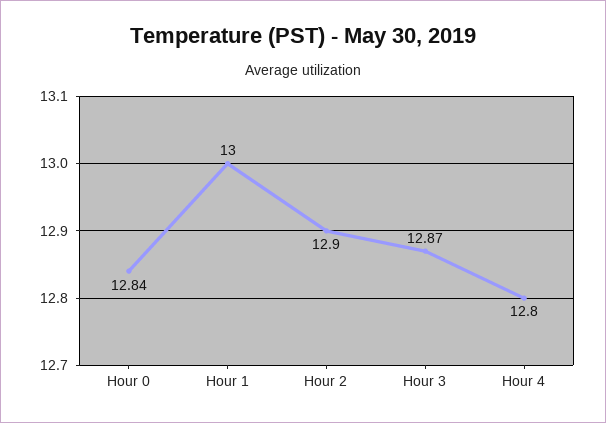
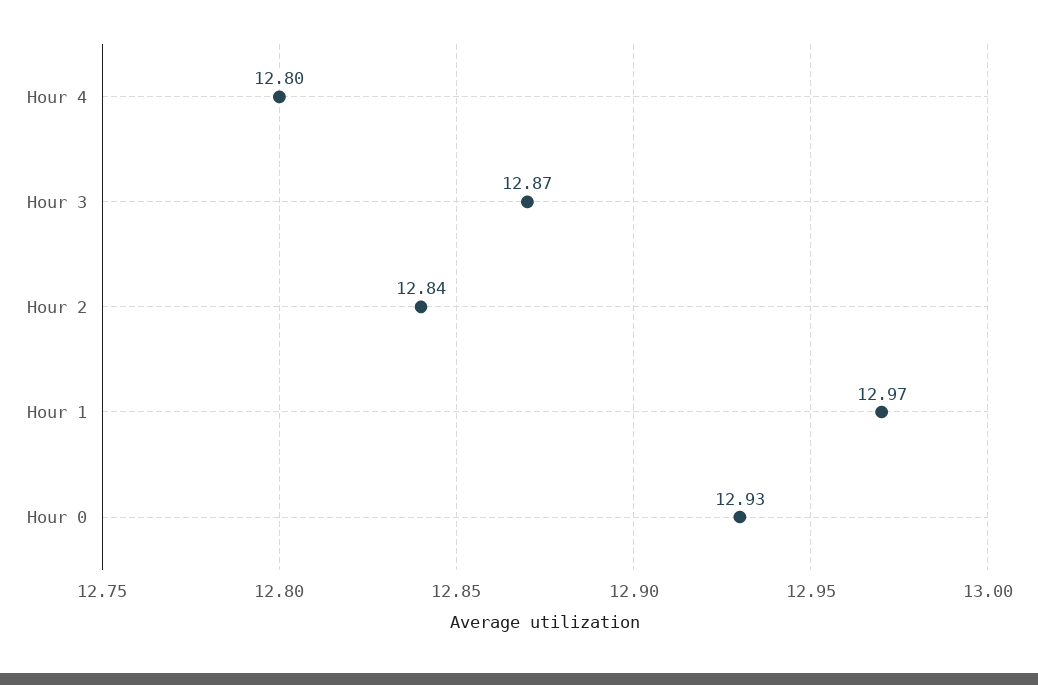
  {
-   "Hour 0": 12.84,
+   "Hour 0": 12.93,
-   "Hour 1": 13,
+   "Hour 1": 12.97,
-   "Hour 2": 12.9,
+   "Hour 2": 12.84,
    "Hour 3": 12.87,
    "Hour 4": 12.8
  }

